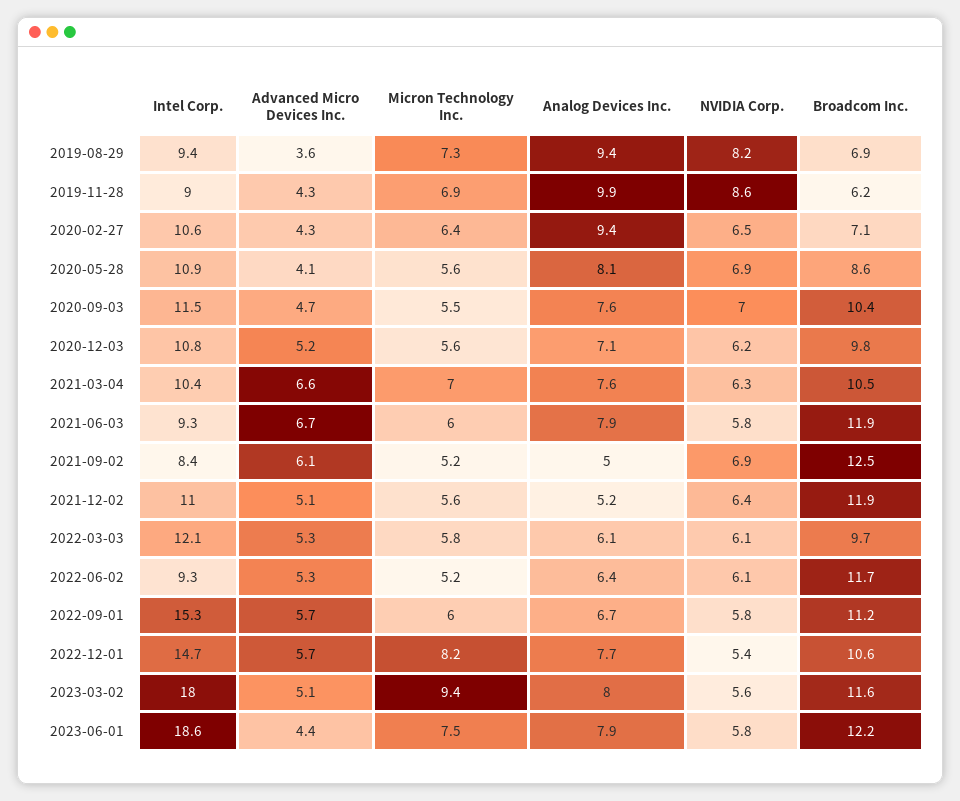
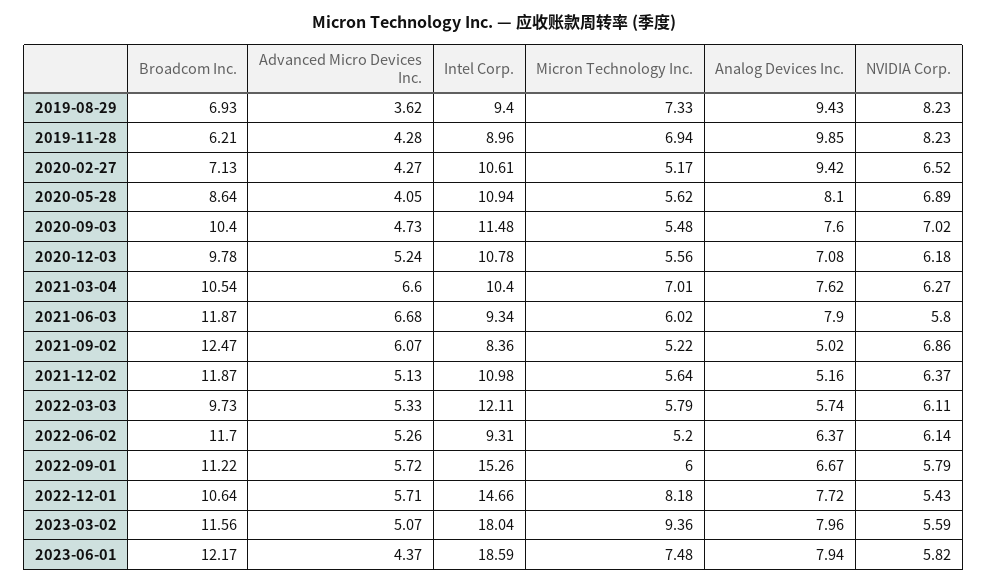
  {
    "Intel Corp.": {
      "2019-08-29": 9.4,
      "2019-11-28": 8.96,
      "2020-02-27": 10.61,
      "2020-05-28": 10.94,
      "2020-09-03": 11.48,
      "2020-12-03": 10.78,
      "2021-03-04": 10.4,
      "2021-06-03": 9.34,
      "2021-09-02": 8.36,
      "2021-12-02": 10.98,
      "2022-03-03": 12.11,
      "2022-06-02": 9.31,
      "2022-09-01": 15.26,
      "2022-12-01": 14.66,
      "2023-03-02": 18.04,
      "2023-06-01": 18.59
    },
    "Advanced Micro Devices Inc.": {
      "2019-08-29": 3.62,
      "2019-11-28": 4.28,
      "2020-02-27": 4.27,
      "2020-05-28": 4.05,
      "2020-09-03": 4.73,
      "2020-12-03": 5.24,
      "2021-03-04": 6.6,
      "2021-06-03": 6.68,
      "2021-09-02": 6.07,
      "2021-12-02": 5.13,
      "2022-03-03": 5.33,
      "2022-06-02": 5.26,
      "2022-09-01": 5.72,
      "2022-12-01": 5.71,
      "2023-03-02": 5.07,
      "2023-06-01": 4.37
    },
    "Micron Technology Inc.": {
      "2019-08-29": 7.33,
      "2019-11-28": 6.94,
-     "2020-02-27": 6.4,
+     "2020-02-27": 5.17,
      "2020-05-28": 5.62,
      "2020-09-03": 5.48,
      "2020-12-03": 5.56,
      "2021-03-04": 7.01,
      "2021-06-03": 6.02,
      "2021-09-02": 5.22,
      "2021-12-02": 5.64,
      "2022-03-03": 5.79,
      "2022-06-02": 5.2,
      "2022-09-01": 6,
      "2022-12-01": 8.18,
      "2023-03-02": 9.36,
      "2023-06-01": 7.48
    },
    "Analog Devices Inc.": {
      "2019-08-29": 9.43,
      "2019-11-28": 9.85,
      "2020-02-27": 9.42,
      "2020-05-28": 8.1,
      "2020-09-03": 7.6,
      "2020-12-03": 7.08,
      "2021-03-04": 7.62,
      "2021-06-03": 7.9,
      "2021-09-02": 5.02,
      "2021-12-02": 5.16,
-     "2022-03-03": 6.1,
+     "2022-03-03": 5.74,
      "2022-06-02": 6.37,
      "2022-09-01": 6.67,
      "2022-12-01": 7.72,
      "2023-03-02": 7.96,
      "2023-06-01": 7.94
    },
    "NVIDIA Corp.": {
      "2019-08-29": 8.23,
-     "2019-11-28": 8.6,
+     "2019-11-28": 8.23,
      "2020-02-27": 6.52,
      "2020-05-28": 6.89,
      "2020-09-03": 7.02,
      "2020-12-03": 6.18,
      "2021-03-04": 6.27,
      "2021-06-03": 5.8,
      "2021-09-02": 6.86,
      "2021-12-02": 6.37,
      "2022-03-03": 6.11,
      "2022-06-02": 6.14,
      "2022-09-01": 5.79,
      "2022-12-01": 5.43,
      "2023-03-02": 5.59,
      "2023-06-01": 5.82
    },
    "Broadcom Inc.": {
      "2019-08-29": 6.93,
      "2019-11-28": 6.21,
      "2020-02-27": 7.13,
      "2020-05-28": 8.64,
      "2020-09-03": 10.4,
      "2020-12-03": 9.78,
      "2021-03-04": 10.54,
      "2021-06-03": 11.87,
      "2021-09-02": 12.47,
      "2021-12-02": 11.87,
      "2022-03-03": 9.73,
      "2022-06-02": 11.7,
      "2022-09-01": 11.22,
      "2022-12-01": 10.64,
      "2023-03-02": 11.56,
      "2023-06-01": 12.17
    }
  }

